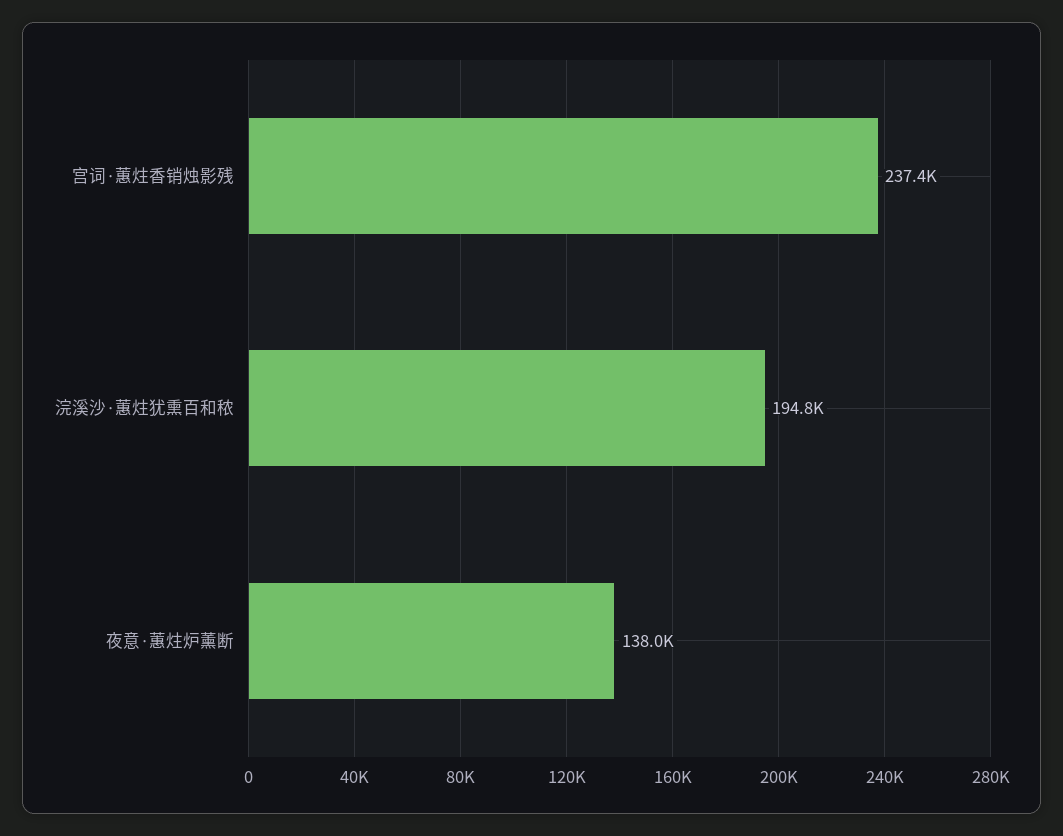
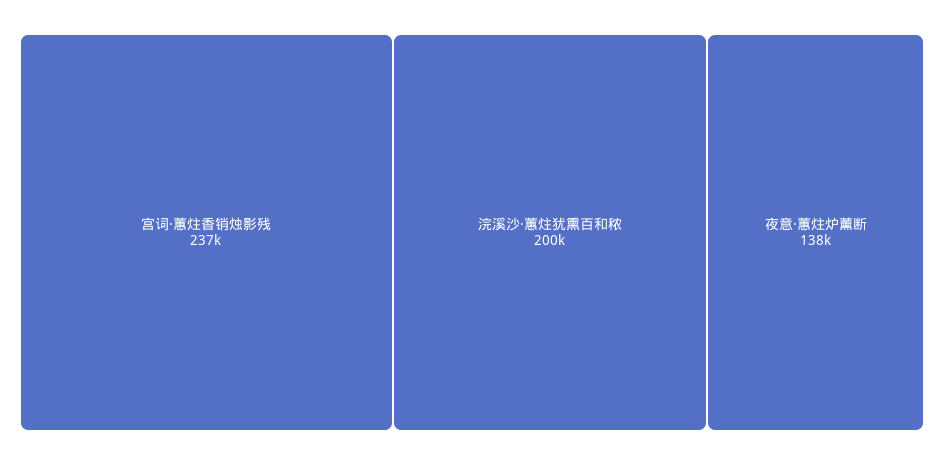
  {
    "宫词·蕙炷香销烛影残": 237400,
-   "浣溪沙·蕙炷犹熏百和秾": 194800,
+   "浣溪沙·蕙炷犹熏百和秾": 200000,
    "夜意·蕙炷炉薰断": 138000
  }

